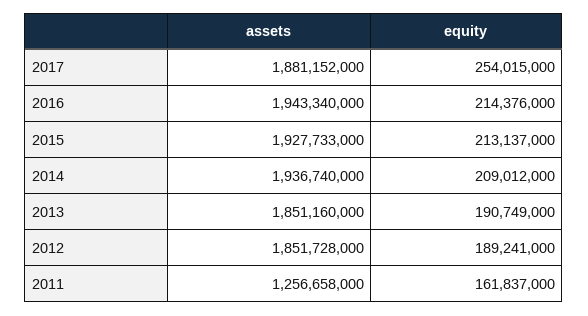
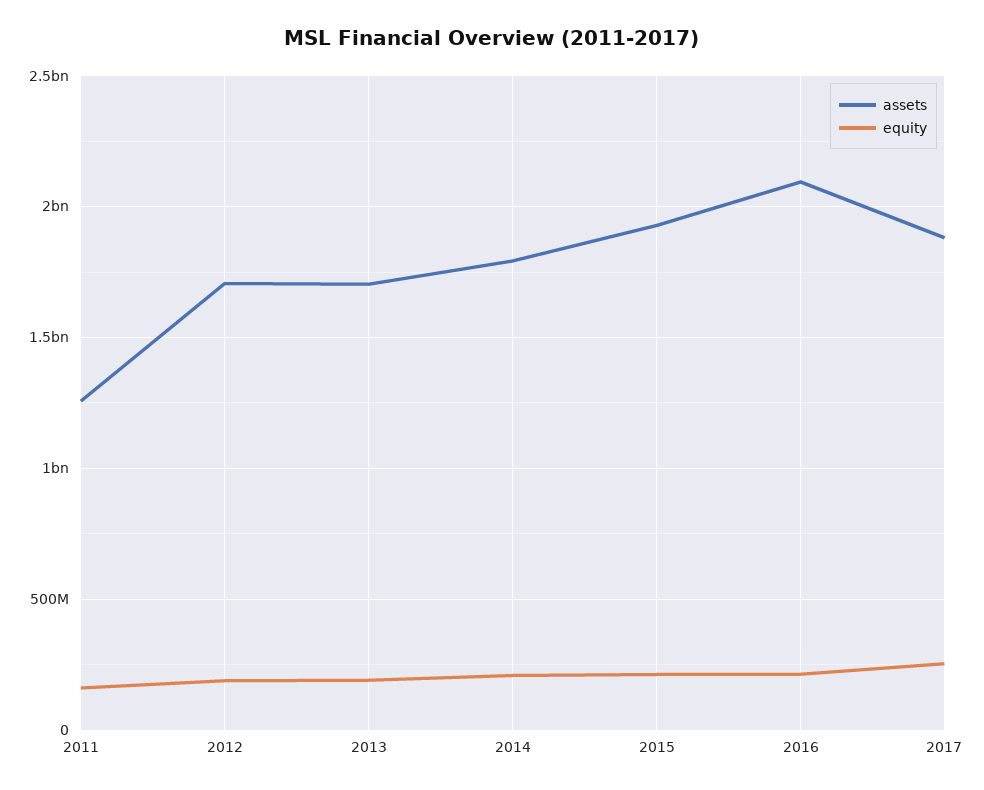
  {
    "assets": {
      "2017": 1881152000,
-     "2016": 1943340000,
+     "2016": 2100000000,
      "2015": 1927733000,
-     "2014": 1936740000,
+     "2014": 1800000000,
-     "2013": 1851160000,
+     "2013": 1700000000,
-     "2012": 1851728000,
+     "2012": 1700000000,
      "2011": 1256658000
    },
    "equity": {
      "2017": 254015000,
      "2016": 214376000,
      "2015": 213137000,
      "2014": 209012000,
      "2013": 190749000,
      "2012": 189241000,
      "2011": 161837000
    }
  }

